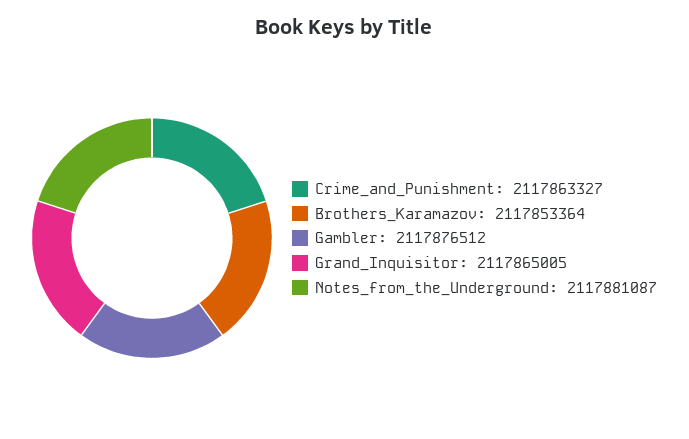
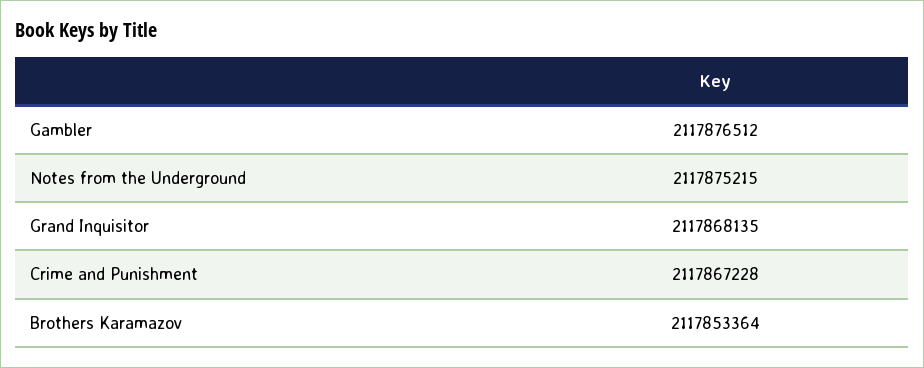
  {
-   "Crime_and_Punishment": 2117863327,
+   "Crime_and_Punishment": 2117867228,
    "Brothers_Karamazov": 2117853364,
    "Gambler": 2117876512,
-   "Grand_Inquisitor": 2117865005,
+   "Grand_Inquisitor": 2117868135,
-   "Notes_from_the_Underground": 2117881087
+   "Notes_from_the_Underground": 2117875215
  }

